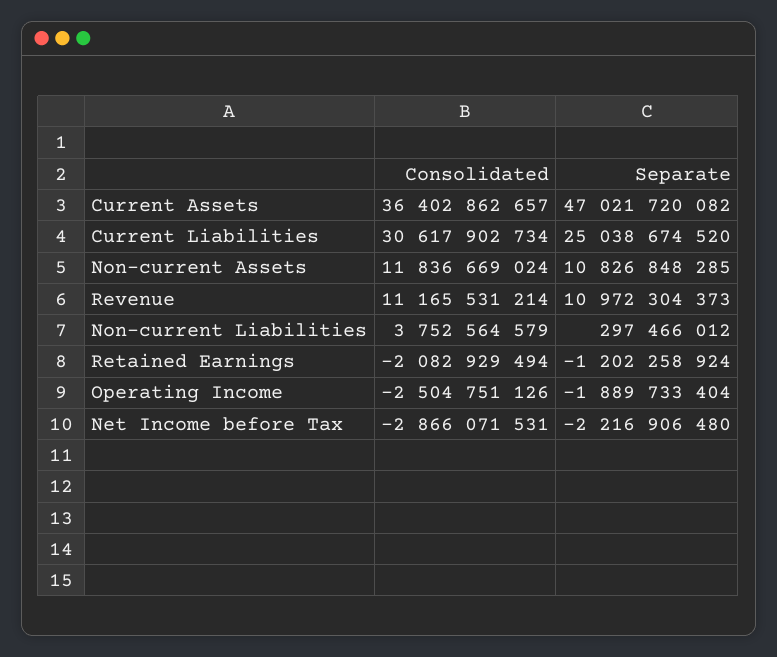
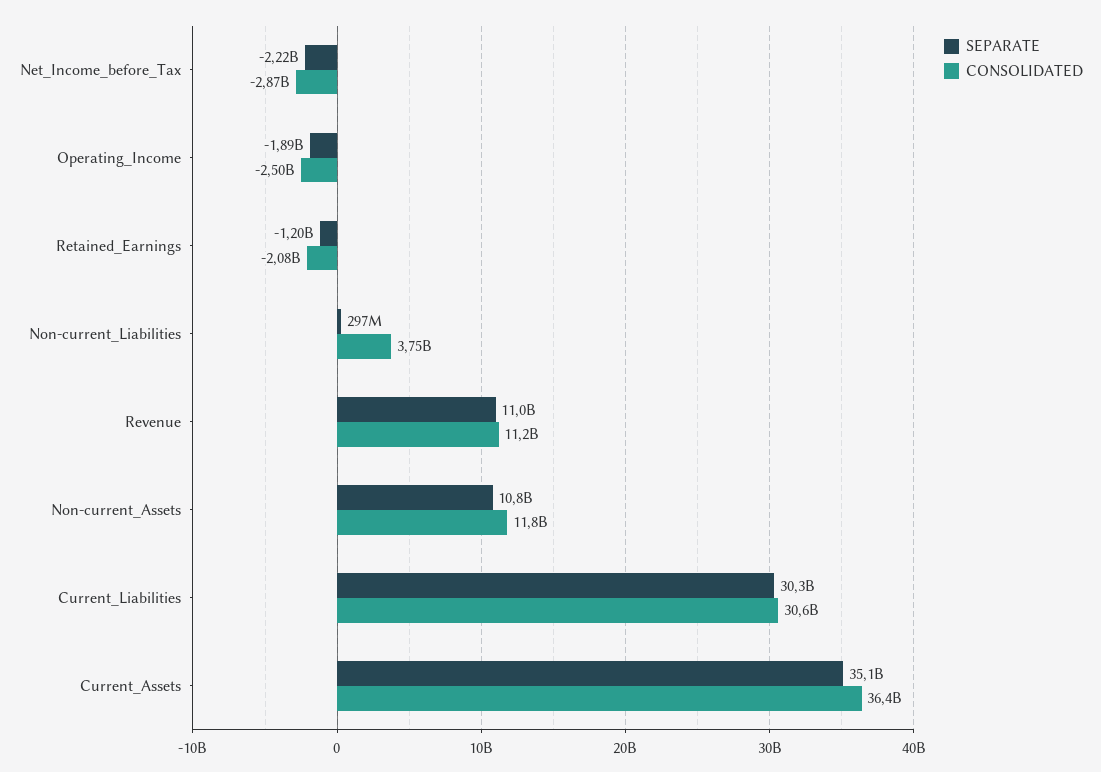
  {
    "Consolidated": {
      "Current Assets": 36402862657,
      "Current Liabilities": 30617902734,
      "Non-current Assets": 11836669024,
      "Revenue": 11165531214,
      "Non-current Liabilities": 3752564579,
      "Retained Earnings": -2082929494,
      "Operating Income": -2504751126,
      "Net Income before Tax": -2866071531
    },
    "Separate": {
-     "Current Assets": 47021720082,
+     "Current Assets": 35100000000,
-     "Current Liabilities": 25038674520,
+     "Current Liabilities": 30300000000,
      "Non-current Assets": 10826848285,
      "Revenue": 10972304373,
      "Non-current Liabilities": 297466012,
      "Retained Earnings": -1202258924,
      "Operating Income": -1889733404,
      "Net Income before Tax": -2216906480
    }
  }

